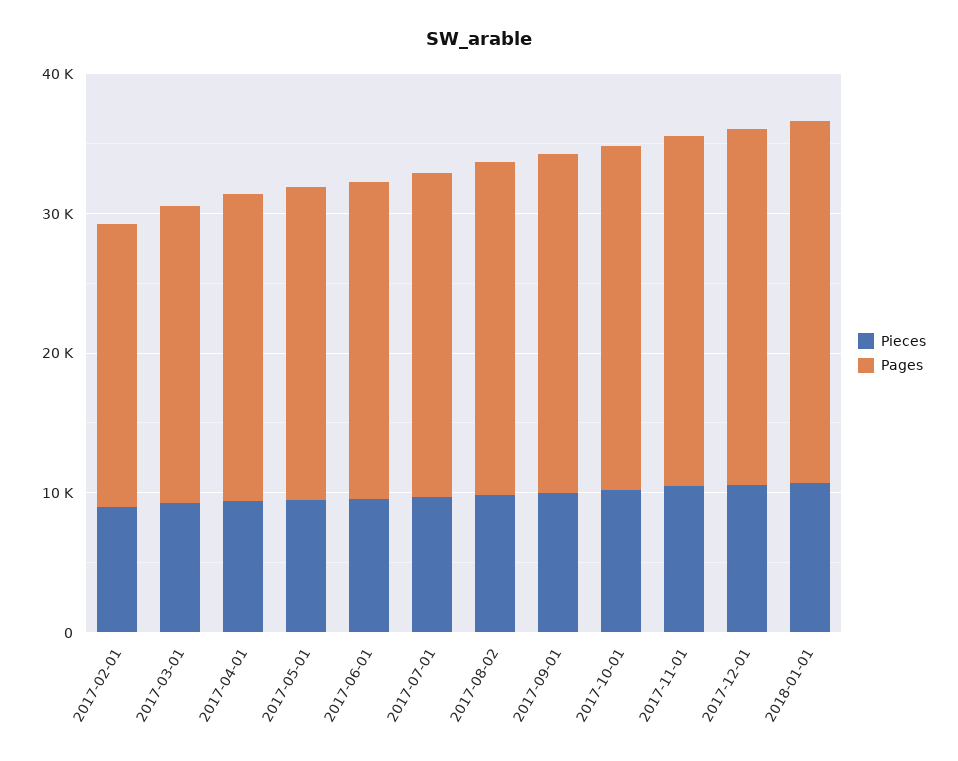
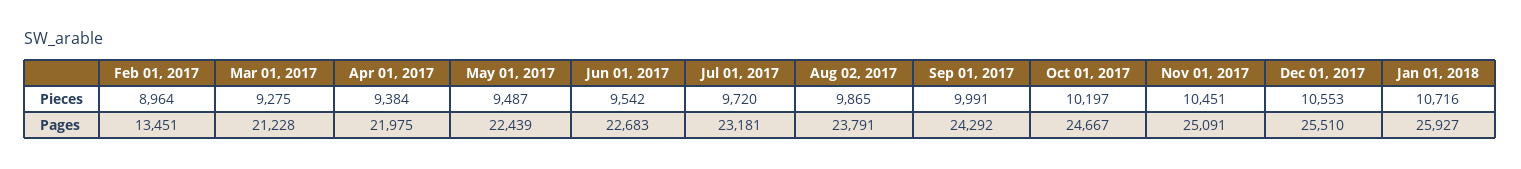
  {
    "Pieces": {
      "2017-02-01": 8964,
      "2017-03-01": 9275,
      "2017-04-01": 9384,
      "2017-05-01": 9487,
      "2017-06-01": 9542,
      "2017-07-01": 9720,
      "2017-08-02": 9865,
      "2017-09-01": 9991,
      "2017-10-01": 10197,
      "2017-11-01": 10451,
      "2017-12-01": 10553,
      "2018-01-01": 10716
    },
    "Pages": {
-     "2017-02-01": 20000,
+     "2017-02-01": 13451,
      "2017-03-01": 21228,
      "2017-04-01": 21975,
      "2017-05-01": 22439,
      "2017-06-01": 22683,
      "2017-07-01": 23181,
      "2017-08-02": 23791,
      "2017-09-01": 24292,
      "2017-10-01": 24667,
      "2017-11-01": 25091,
      "2017-12-01": 25510,
      "2018-01-01": 25927
    }
  }

